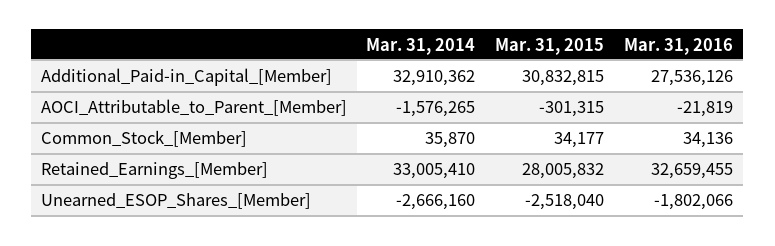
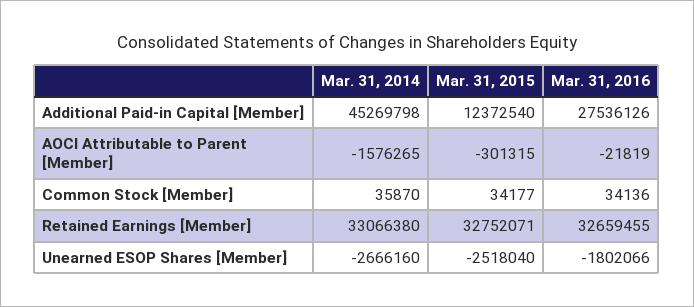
  {
    "Mar. 31, 2014": {
-     "Additional_Paid-in_Capital_[Member]": 32910362,
+     "Additional_Paid-in_Capital_[Member]": 45269798,
      "AOCI_Attributable_to_Parent_[Member]": -1576265,
      "Common_Stock_[Member]": 35870,
-     "Retained_Earnings_[Member]": 33005410,
+     "Retained_Earnings_[Member]": 33066380,
      "Unearned_ESOP_Shares_[Member]": -2666160
    },
    "Mar. 31, 2015": {
-     "Additional_Paid-in_Capital_[Member]": 30832815,
+     "Additional_Paid-in_Capital_[Member]": 12372540,
      "AOCI_Attributable_to_Parent_[Member]": -301315,
      "Common_Stock_[Member]": 34177,
-     "Retained_Earnings_[Member]": 28005832,
+     "Retained_Earnings_[Member]": 32752071,
      "Unearned_ESOP_Shares_[Member]": -2518040
    },
    "Mar. 31, 2016": {
      "Additional_Paid-in_Capital_[Member]": 27536126,
      "AOCI_Attributable_to_Parent_[Member]": -21819,
      "Common_Stock_[Member]": 34136,
      "Retained_Earnings_[Member]": 32659455,
      "Unearned_ESOP_Shares_[Member]": -1802066
    }
  }

